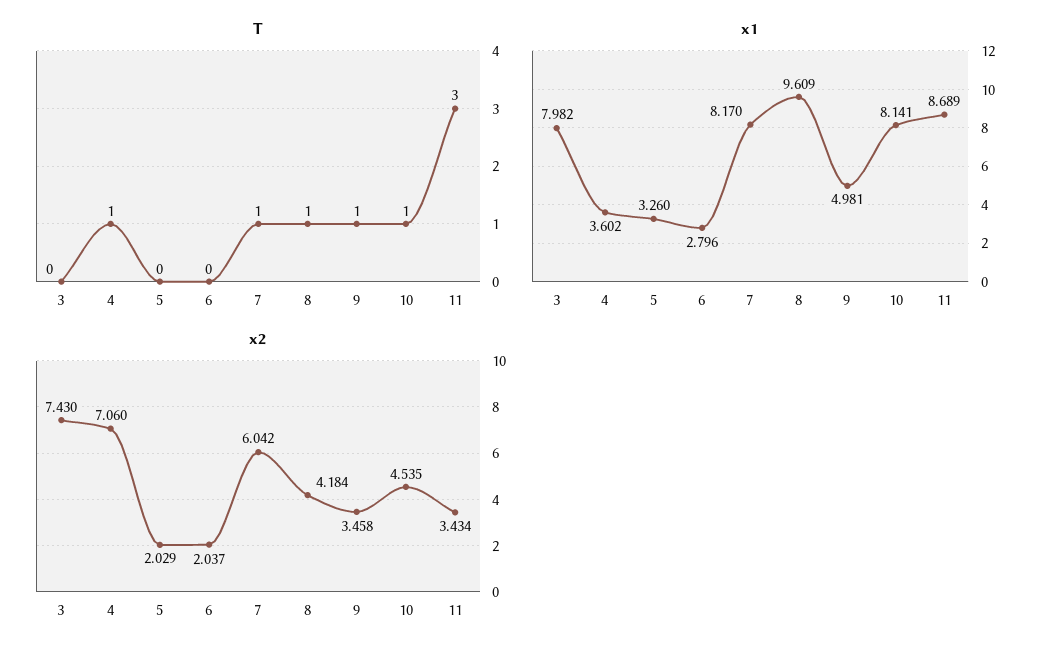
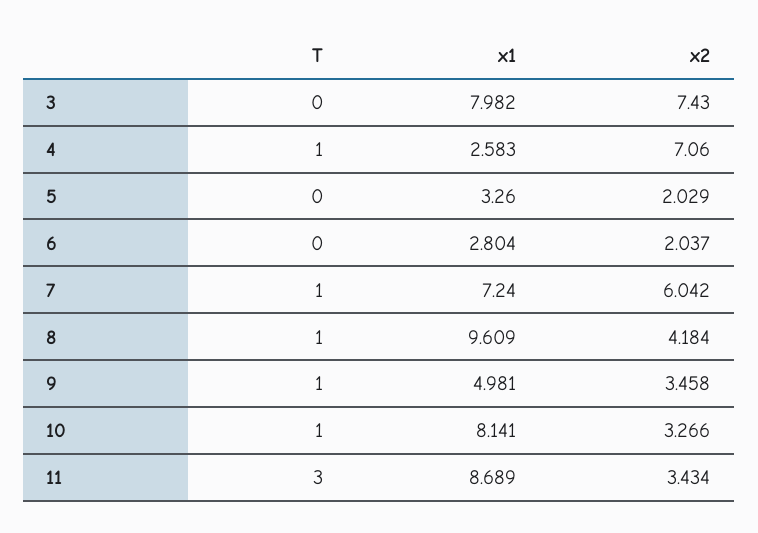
  {
    "T": {
      "3": 0,
      "4": 1,
      "5": 0,
      "6": 0,
      "7": 1,
      "8": 1,
      "9": 1,
      "10": 1,
      "11": 3
    },
    "x1": {
      "3": 7.982,
-     "4": 3.602,
+     "4": 2.583,
      "5": 3.26,
-     "6": 2.796,
+     "6": 2.804,
-     "7": 8.17,
+     "7": 7.24,
      "8": 9.609,
      "9": 4.981,
      "10": 8.141,
      "11": 8.689
    },
    "x2": {
      "3": 7.43,
      "4": 7.06,
      "5": 2.029,
      "6": 2.037,
      "7": 6.042,
      "8": 4.184,
      "9": 3.458,
-     "10": 4.535,
+     "10": 3.266,
      "11": 3.434
    }
  }

